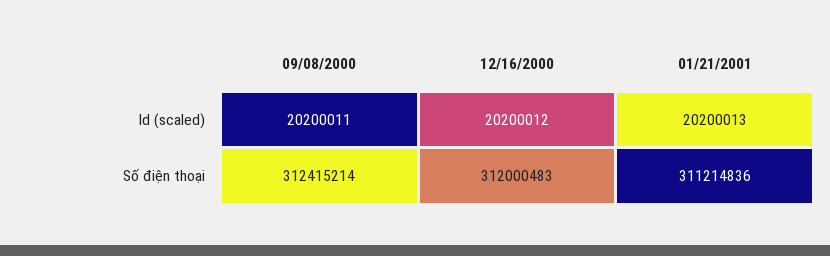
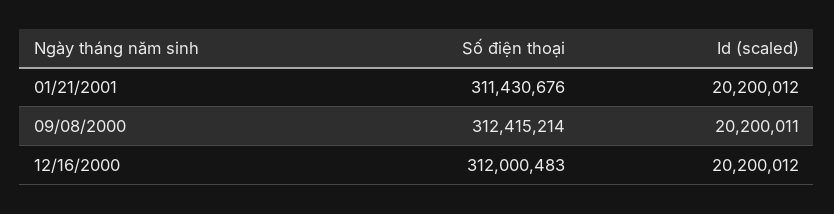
  {
    "09/08/2000": {
      "Id (scaled)": 20200011,
      "Số điện thoại": 312415214
    },
    "12/16/2000": {
      "Id (scaled)": 20200012,
      "Số điện thoại": 312000483
    },
    "01/21/2001": {
-     "Id (scaled)": 20200013,
+     "Id (scaled)": 20200012,
-     "Số điện thoại": 311214836
+     "Số điện thoại": 311430676
    }
  }

